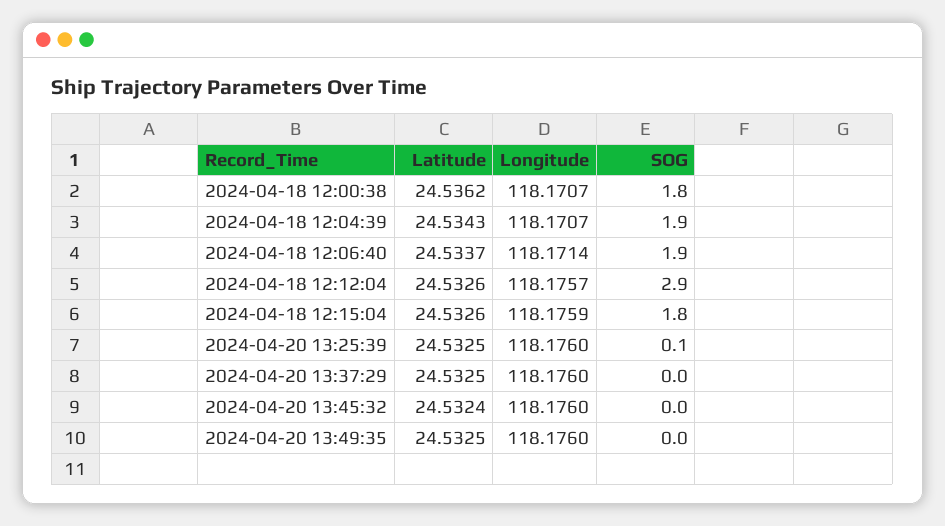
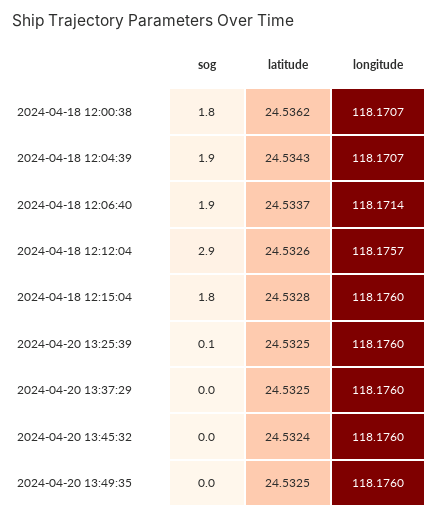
  {
    "Latitude": {
      "2024-04-18 12:00:38": 24.5362,
      "2024-04-18 12:04:39": 24.5343,
      "2024-04-18 12:06:40": 24.5337,
      "2024-04-18 12:12:04": 24.5326,
-     "2024-04-18 12:15:04": 24.5326,
+     "2024-04-18 12:15:04": 24.5328,
      "2024-04-20 13:25:39": 24.5325,
      "2024-04-20 13:37:29": 24.5325,
      "2024-04-20 13:45:32": 24.5324,
      "2024-04-20 13:49:35": 24.5325
    },
    "Longitude": {
      "2024-04-18 12:00:38": 118.1707,
      "2024-04-18 12:04:39": 118.1707,
      "2024-04-18 12:06:40": 118.1714,
      "2024-04-18 12:12:04": 118.1757,
-     "2024-04-18 12:15:04": 118.1759,
+     "2024-04-18 12:15:04": 118.176,
      "2024-04-20 13:25:39": 118.176,
      "2024-04-20 13:37:29": 118.176,
      "2024-04-20 13:45:32": 118.176,
      "2024-04-20 13:49:35": 118.176
    },
    "SOG": {
      "2024-04-18 12:00:38": 1.8,
      "2024-04-18 12:04:39": 1.9,
      "2024-04-18 12:06:40": 1.9,
      "2024-04-18 12:12:04": 2.9,
      "2024-04-18 12:15:04": 1.8,
      "2024-04-20 13:25:39": 0.1,
      "2024-04-20 13:37:29": 0,
      "2024-04-20 13:45:32": 0,
      "2024-04-20 13:49:35": 0
    }
  }

